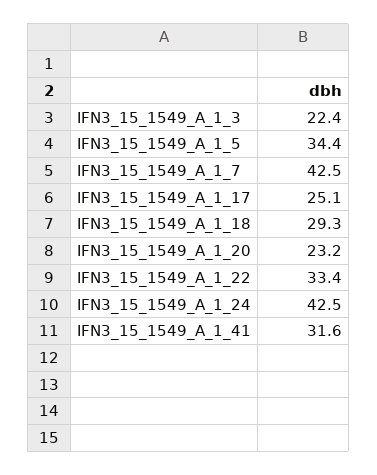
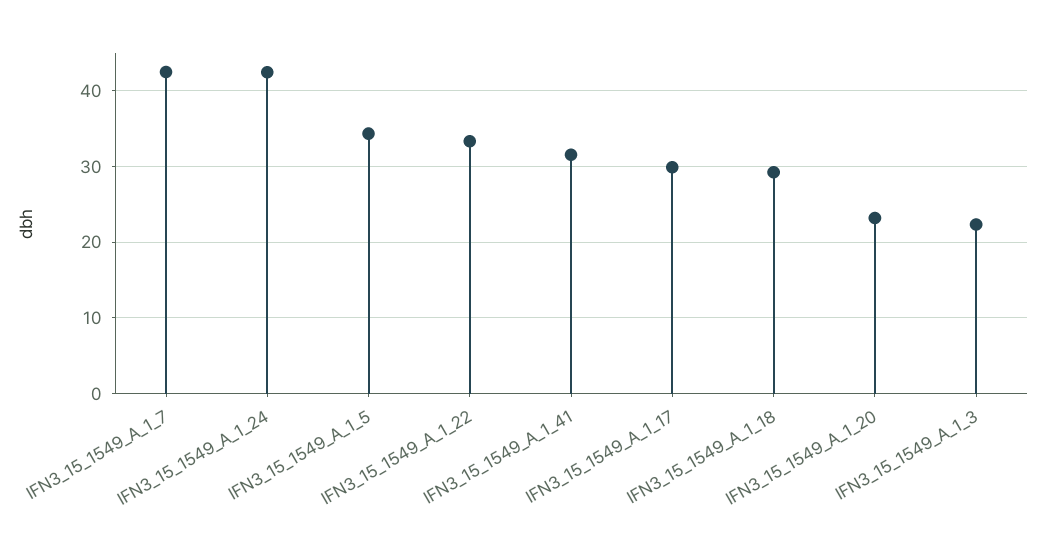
  {
    "IFN3_15_1549_A_1_3": 22.4,
    "IFN3_15_1549_A_1_5": 34.4,
    "IFN3_15_1549_A_1_7": 42.5,
-   "IFN3_15_1549_A_1_17": 25.1,
+   "IFN3_15_1549_A_1_17": 30,
    "IFN3_15_1549_A_1_18": 29.3,
    "IFN3_15_1549_A_1_20": 23.2,
    "IFN3_15_1549_A_1_22": 33.4,
    "IFN3_15_1549_A_1_24": 42.5,
    "IFN3_15_1549_A_1_41": 31.6
  }

